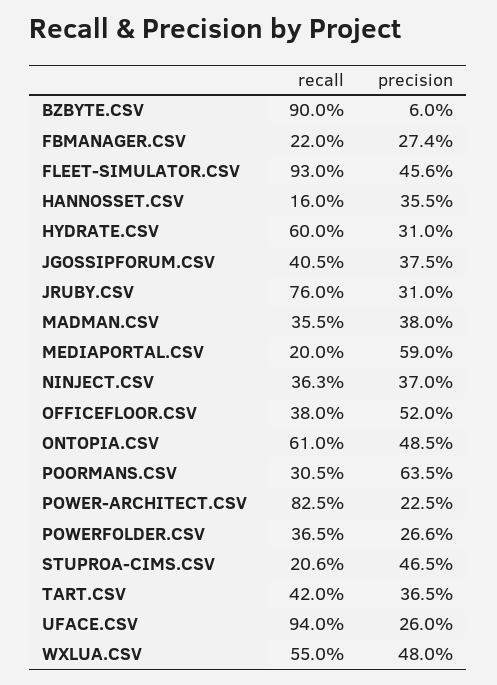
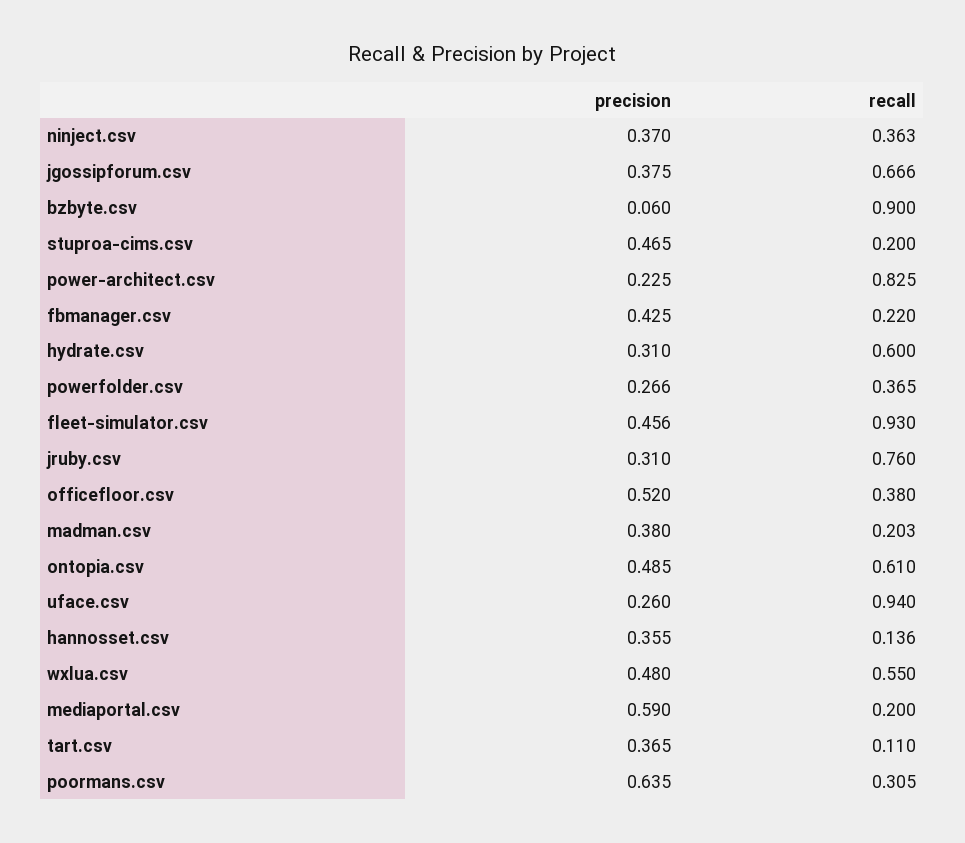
  {
    "recall": {
      "BZBYTE.CSV": 0.9,
      "FBMANAGER.CSV": 0.22,
      "FLEET-SIMULATOR.CSV": 0.93,
-     "HANNOSSET.CSV": 0.16,
+     "HANNOSSET.CSV": 0.136,
      "HYDRATE.CSV": 0.6,
-     "JGOSSIPFORUM.CSV": 0.405,
+     "JGOSSIPFORUM.CSV": 0.666,
      "JRUBY.CSV": 0.76,
-     "MADMAN.CSV": 0.355,
+     "MADMAN.CSV": 0.203,
      "MEDIAPORTAL.CSV": 0.2,
      "NINJECT.CSV": 0.363,
      "OFFICEFLOOR.CSV": 0.38,
      "ONTOPIA.CSV": 0.61,
      "POORMANS.CSV": 0.305,
      "POWER-ARCHITECT.CSV": 0.825,
      "POWERFOLDER.CSV": 0.365,
-     "STUPROA-CIMS.CSV": 0.206,
+     "STUPROA-CIMS.CSV": 0.2,
-     "TART.CSV": 0.42,
+     "TART.CSV": 0.11,
      "UFACE.CSV": 0.94,
      "WXLUA.CSV": 0.55
    },
    "precision": {
      "BZBYTE.CSV": 0.06,
-     "FBMANAGER.CSV": 0.274,
+     "FBMANAGER.CSV": 0.425,
      "FLEET-SIMULATOR.CSV": 0.456,
      "HANNOSSET.CSV": 0.355,
      "HYDRATE.CSV": 0.31,
      "JGOSSIPFORUM.CSV": 0.375,
      "JRUBY.CSV": 0.31,
      "MADMAN.CSV": 0.38,
      "MEDIAPORTAL.CSV": 0.59,
      "NINJECT.CSV": 0.37,
      "OFFICEFLOOR.CSV": 0.52,
      "ONTOPIA.CSV": 0.485,
      "POORMANS.CSV": 0.635,
      "POWER-ARCHITECT.CSV": 0.225,
      "POWERFOLDER.CSV": 0.266,
      "STUPROA-CIMS.CSV": 0.465,
      "TART.CSV": 0.365,
      "UFACE.CSV": 0.26,
      "WXLUA.CSV": 0.48
    }
  }

